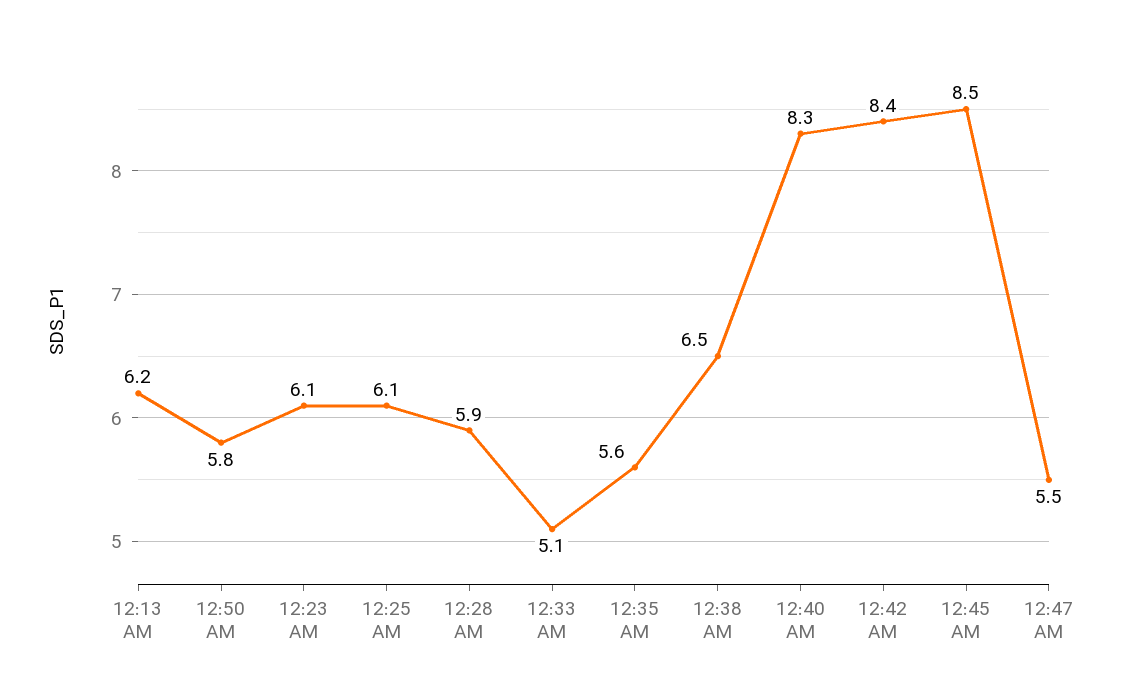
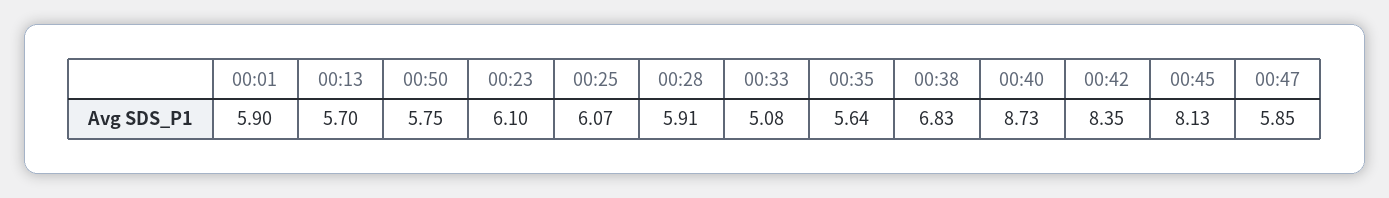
  {
-   "12:13 AM": 6.2,
+   "12:13 AM": 5.7,
    "12:50 AM": 5.75,
    "12:23 AM": 6.1,
    "12:25 AM": 6.07,
    "12:28 AM": 5.91,
    "12:33 AM": 5.08,
    "12:35 AM": 5.64,
-   "12:38 AM": 6.5,
+   "12:38 AM": 6.83,
-   "12:40 AM": 8.3,
+   "12:40 AM": 8.73,
    "12:42 AM": 8.35,
-   "12:45 AM": 8.5,
+   "12:45 AM": 8.13,
-   "12:47 AM": 5.5
+   "12:47 AM": 5.85,
+   "00:01": 5.9
  }

